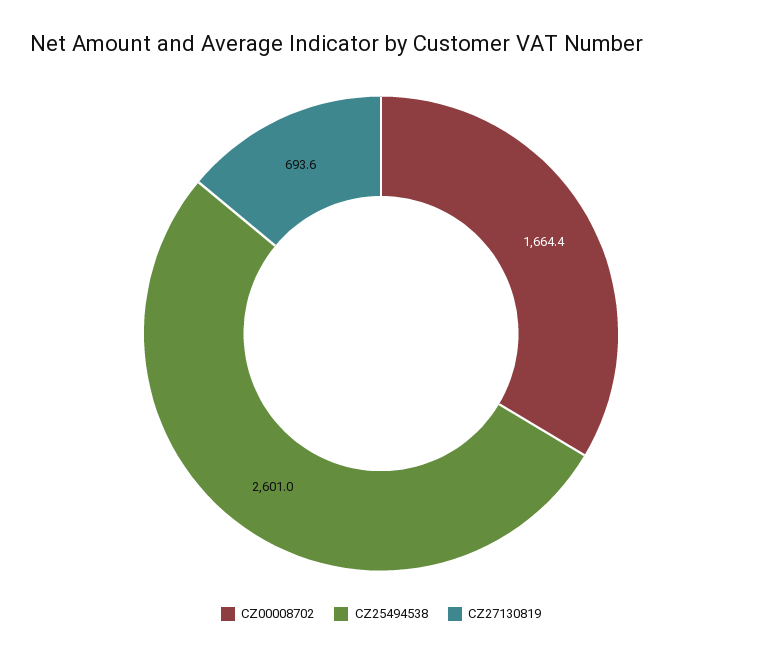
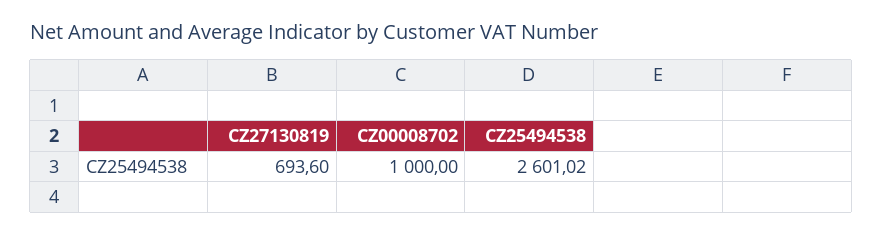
  {
-   "CZ00008702": 1664.4,
+   "CZ00008702": 1000,
    "CZ25494538": 2601.02,
    "CZ27130819": 693.6
  }

